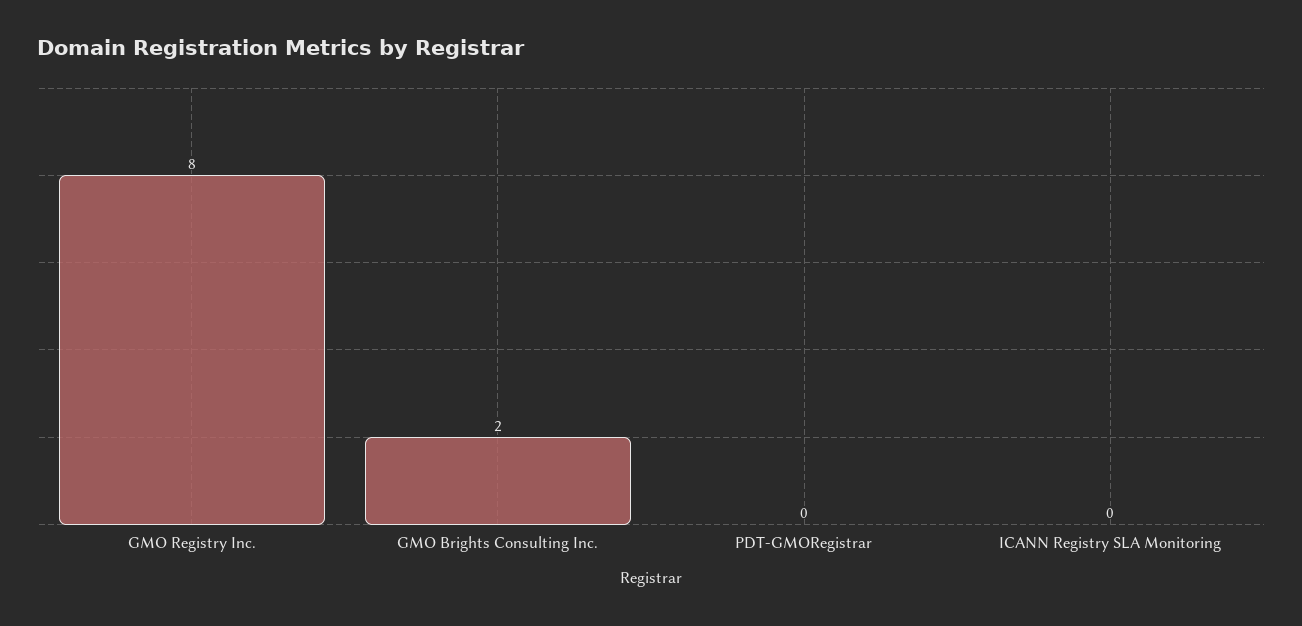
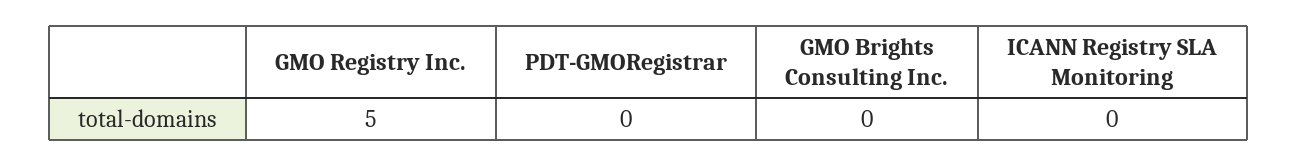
  {
-   "GMO Registry Inc.": 8,
+   "GMO Registry Inc.": 5,
-   "GMO Brights Consulting Inc.": 2,
+   "GMO Brights Consulting Inc.": 0,
    "PDT-GMORegistrar": 0,
    "ICANN Registry SLA Monitoring": 0
  }

